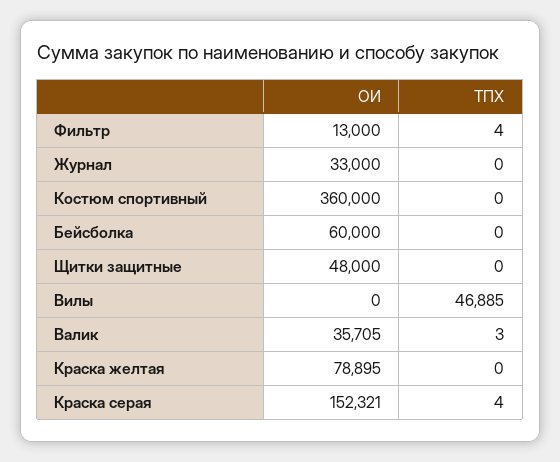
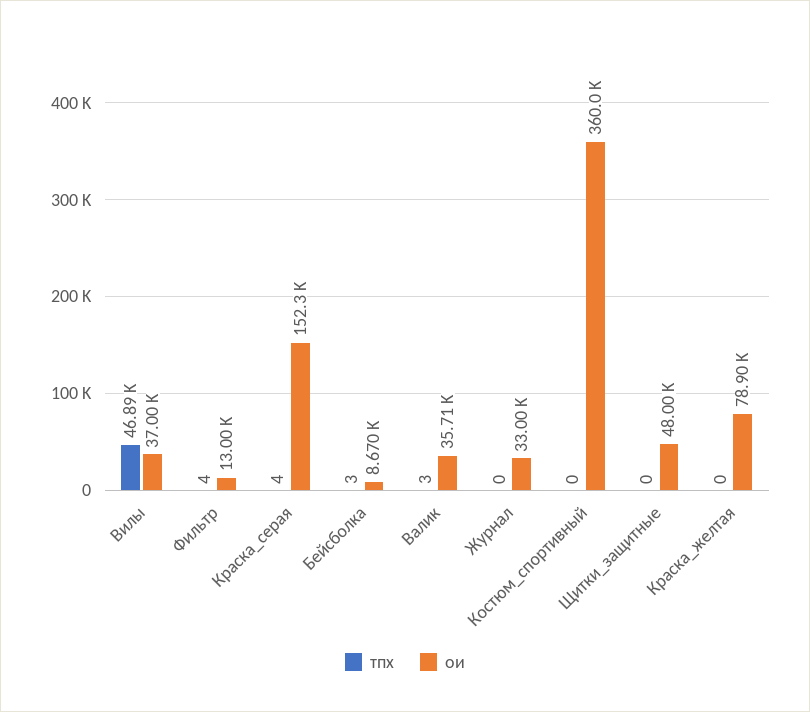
  {
    "ОИ": {
      "Фильтр": 13000,
      "Журнал": 33000,
      "Костюм спортивный": 360000,
-     "Бейсболка": 60000,
+     "Бейсболка": 8670,
      "Щитки защитные": 48000,
-     "Вилы": 0,
+     "Вилы": 37000,
      "Валик": 35705,
      "Краска желтая": 78895,
      "Краска серая": 152321
    },
    "ТПХ": {
      "Фильтр": 4,
      "Журнал": 0,
      "Костюм спортивный": 0,
-     "Бейсболка": 0,
+     "Бейсболка": 3,
      "Щитки защитные": 0,
      "Вилы": 46885,
      "Валик": 3,
      "Краска желтая": 0,
      "Краска серая": 4
    }
  }

